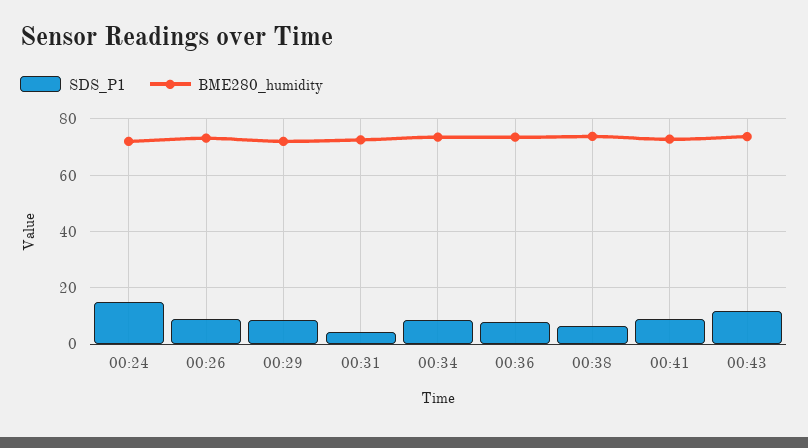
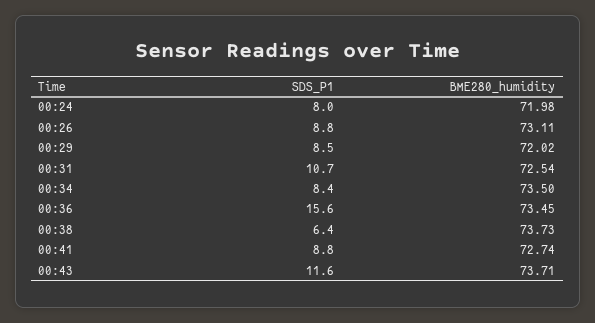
  {
    "SDS_P1": {
-     "00:24": 15,
+     "00:24": 8,
      "00:26": 8.8,
      "00:29": 8.5,
-     "00:31": 5,
+     "00:31": 10.7,
      "00:34": 8.4,
-     "00:36": 7.5,
+     "00:36": 15.6,
      "00:38": 6.4,
      "00:41": 8.8,
      "00:43": 11.6
    },
    "BME280_humidity": {
      "00:24": 71.98,
      "00:26": 73.11,
      "00:29": 72.02,
      "00:31": 72.54,
      "00:34": 73.5,
      "00:36": 73.45,
      "00:38": 73.73,
      "00:41": 72.74,
      "00:43": 73.71
    }
  }

